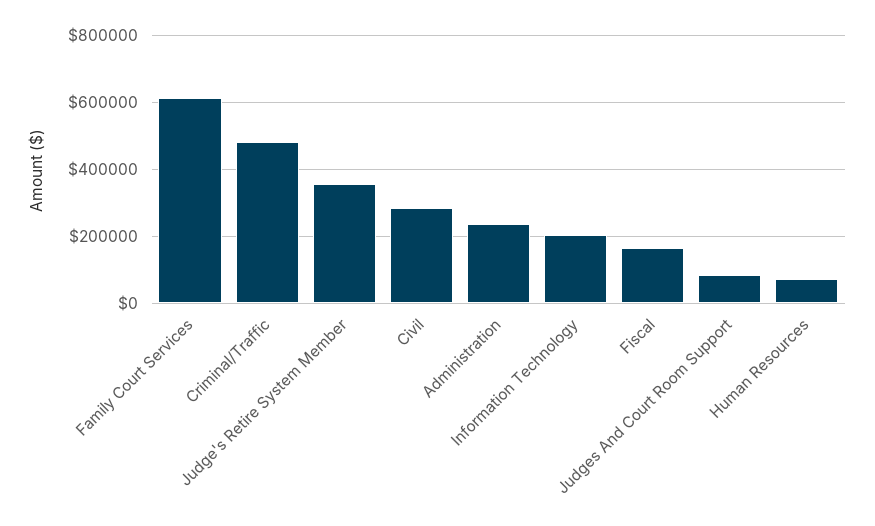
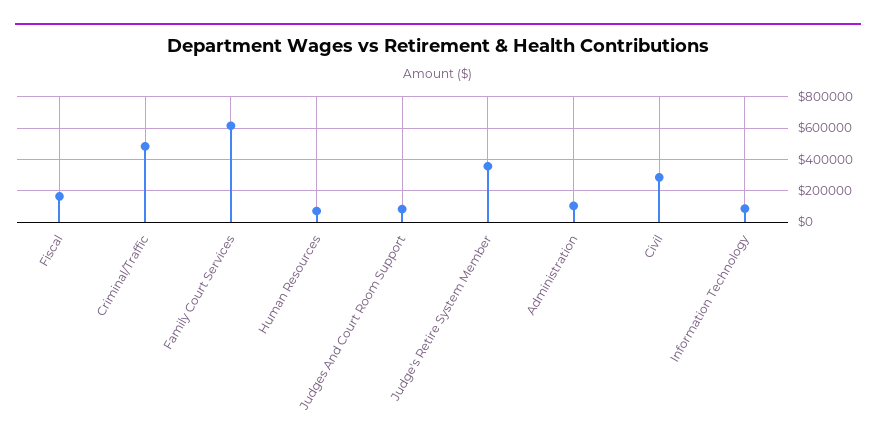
  {
    "Family Court Services": 620000,
    "Criminal/Traffic": 480000,
    "Judge's Retire System Member": 360000,
    "Civil": 280000,
-   "Administration": 240000,
+   "Administration": 100000,
-   "Information Technology": 200000,
+   "Information Technology": 100000,
    "Fiscal": 160000,
    "Judges And Court Room Support": 80000,
    "Human Resources": 80000
  }

